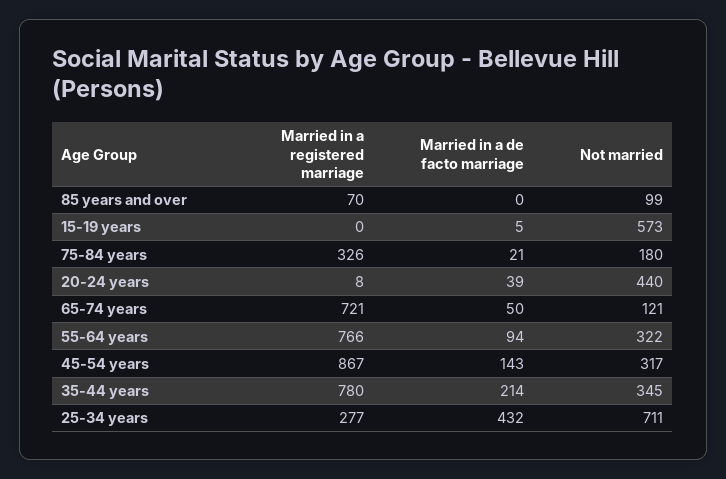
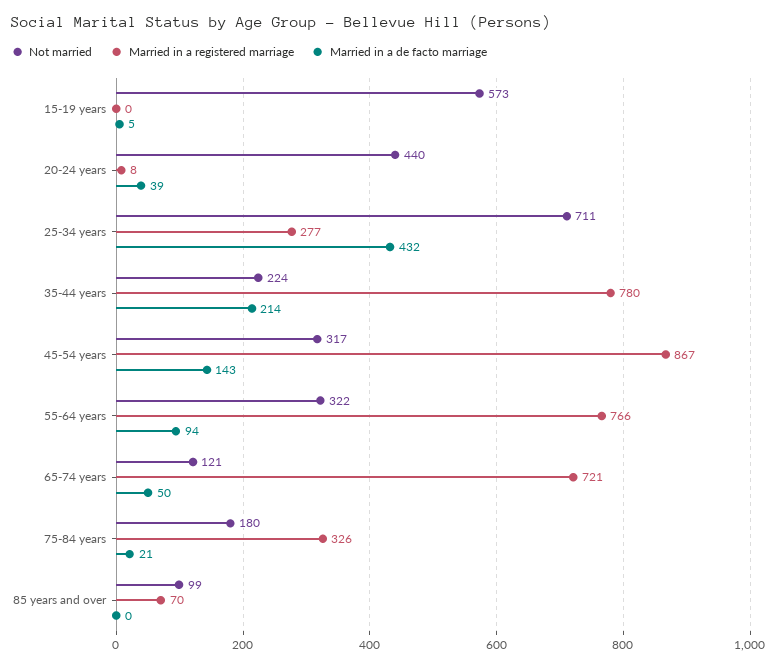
  {
    "Married in a registered marriage": {
      "85 years and over": 70,
      "15-19 years": 0,
      "75-84 years": 326,
      "20-24 years": 8,
      "65-74 years": 721,
      "55-64 years": 766,
      "45-54 years": 867,
      "35-44 years": 780,
      "25-34 years": 277
    },
    "Married in a de facto marriage": {
      "85 years and over": 0,
      "15-19 years": 5,
      "75-84 years": 21,
      "20-24 years": 39,
      "65-74 years": 50,
      "55-64 years": 94,
      "45-54 years": 143,
      "35-44 years": 214,
      "25-34 years": 432
    },
    "Not married": {
      "85 years and over": 99,
      "15-19 years": 573,
      "75-84 years": 180,
      "20-24 years": 440,
      "65-74 years": 121,
      "55-64 years": 322,
      "45-54 years": 317,
-     "35-44 years": 345,
+     "35-44 years": 224,
      "25-34 years": 711
    }
  }

